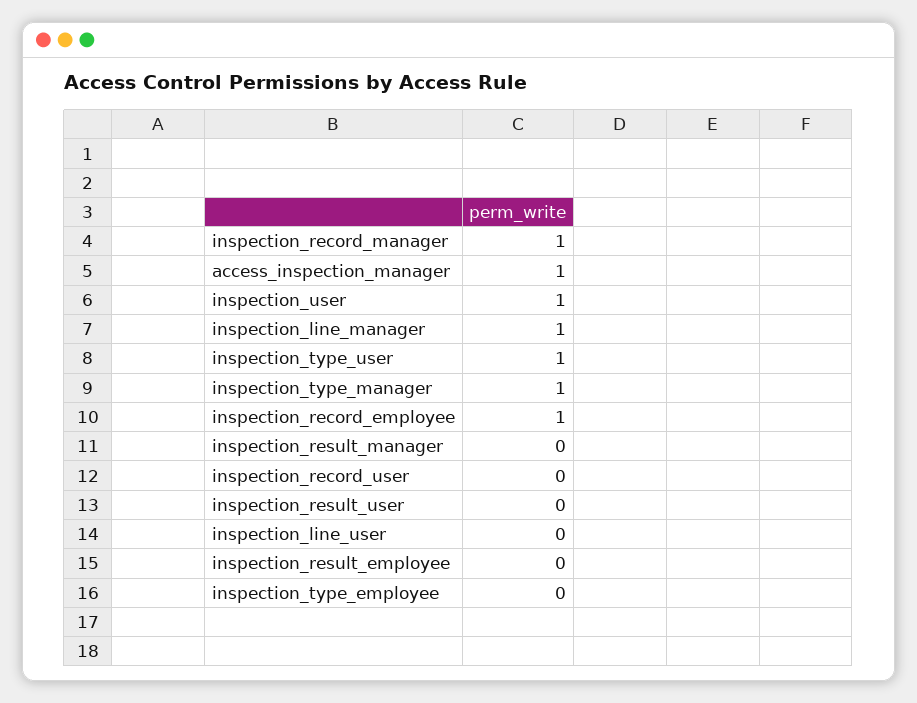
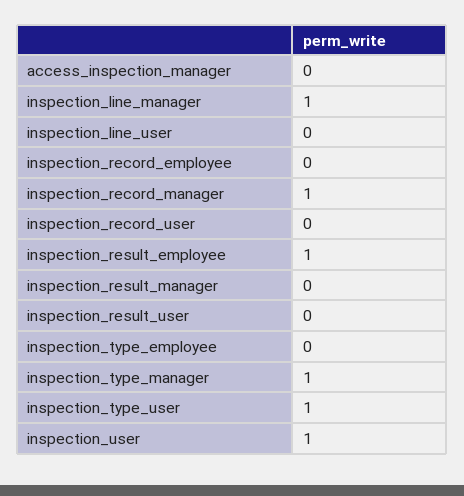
  {
    "inspection_record_manager": 1,
-   "access_inspection_manager": 1,
+   "access_inspection_manager": 0,
    "inspection_user": 1,
    "inspection_line_manager": 1,
    "inspection_type_user": 1,
    "inspection_type_manager": 1,
-   "inspection_record_employee": 1,
+   "inspection_record_employee": 0,
    "inspection_result_manager": 0,
    "inspection_record_user": 0,
    "inspection_result_user": 0,
    "inspection_line_user": 0,
-   "inspection_result_employee": 0,
+   "inspection_result_employee": 1,
    "inspection_type_employee": 0
  }

